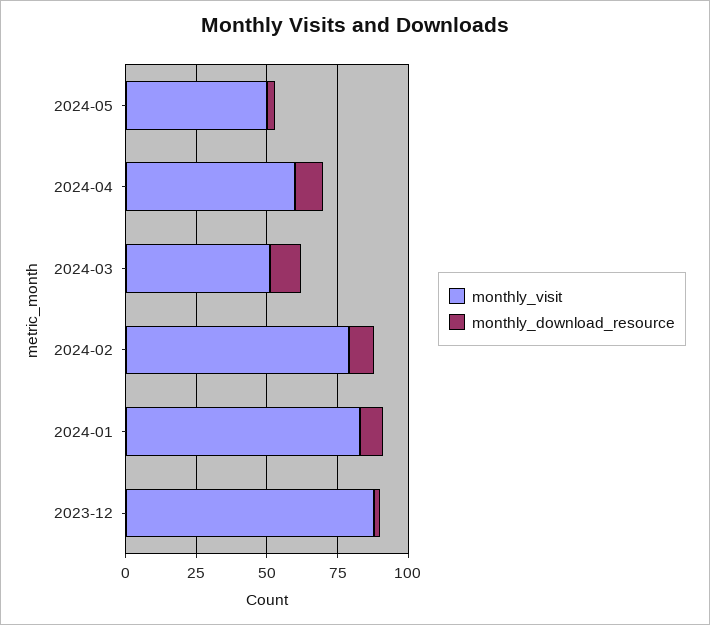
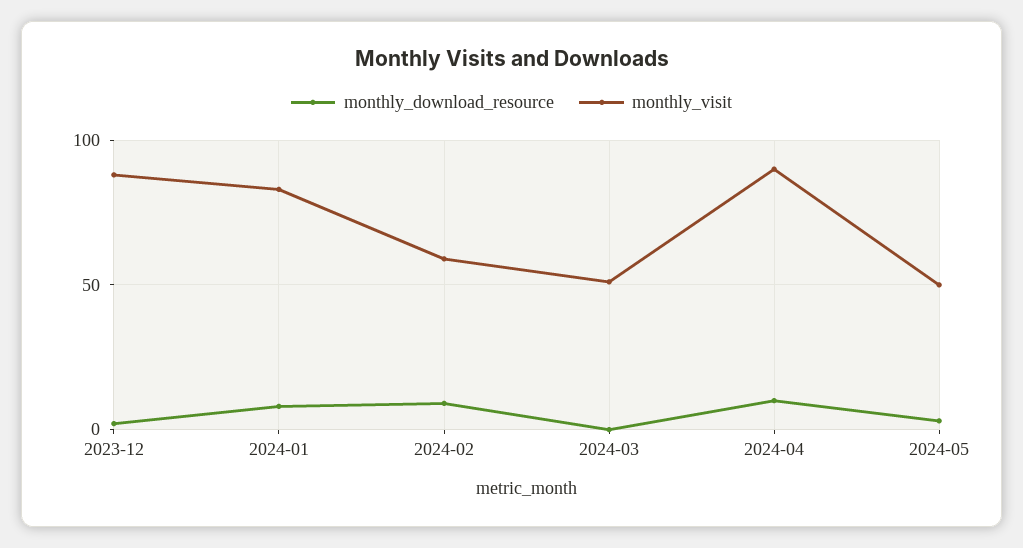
  {
    "monthly_visit": {
      "2024-05": 50,
-     "2024-04": 60,
+     "2024-04": 90,
      "2024-03": 50,
-     "2024-02": 80,
+     "2024-02": 60,
      "2024-01": 85,
      "2023-12": 90
    },
    "monthly_download_resource": {
      "2024-05": 5,
      "2024-04": 10,
-     "2024-03": 10,
+     "2024-03": 0,
      "2024-02": 10,
      "2024-01": 10,
      "2023-12": 0
    }
  }

